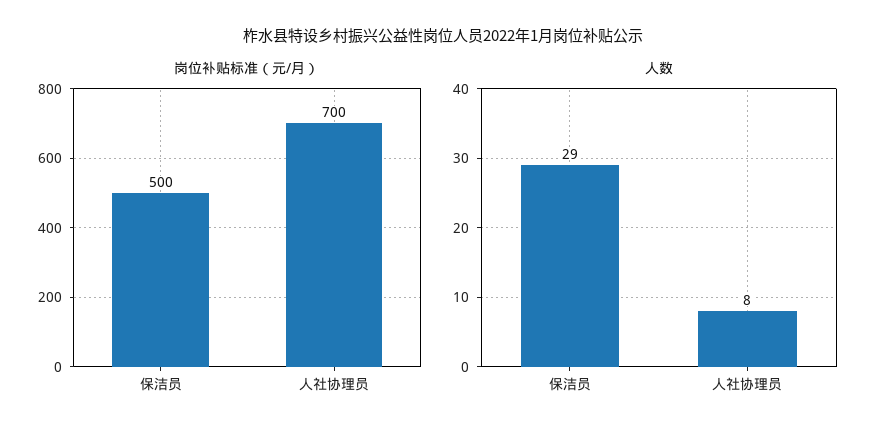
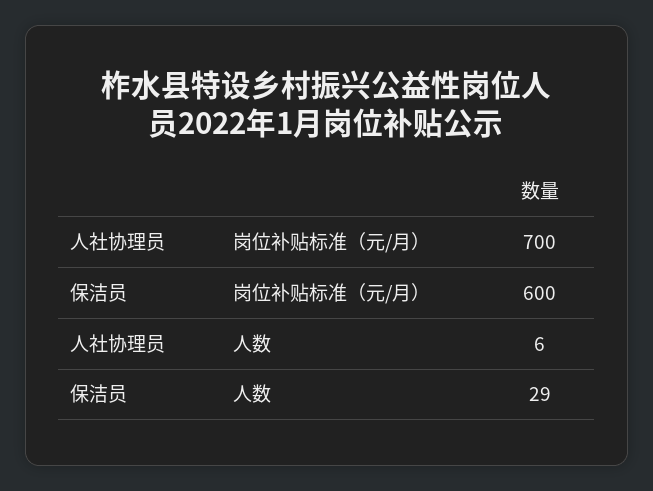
  {
    "岗位补贴标准（元/月）": {
-     "保洁员": 500,
+     "保洁员": 600,
      "人社协理员": 700
    },
    "人数": {
      "保洁员": 29,
-     "人社协理员": 8
+     "人社协理员": 6
    }
  }

